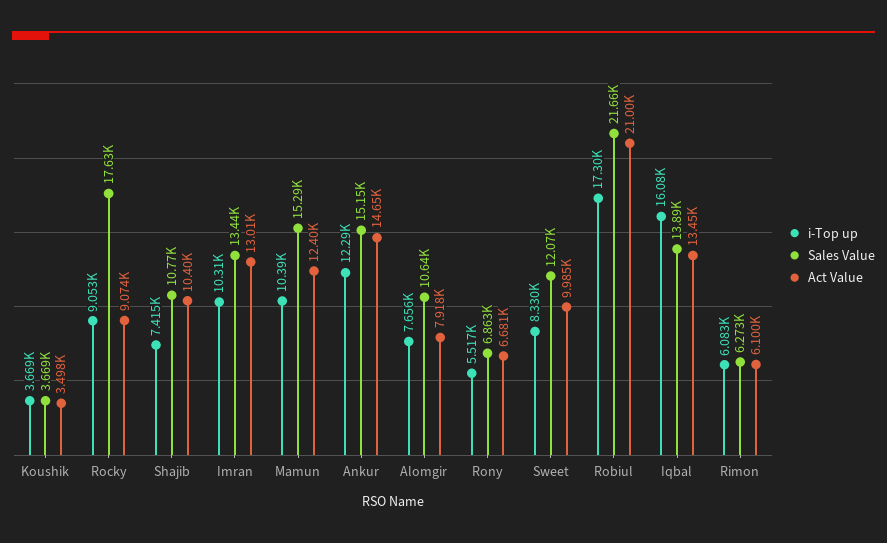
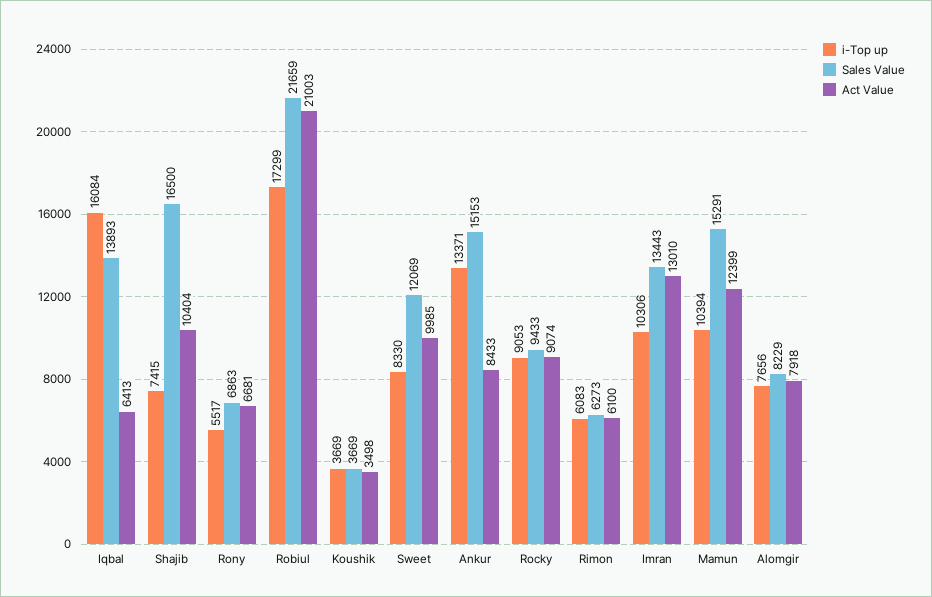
  {
    "i-Top up": {
      "Koushik": 3669,
      "Rocky": 9053,
      "Shajib": 7415,
      "Imran": 10306,
      "Mamun": 10394,
-     "Ankur": 12290,
+     "Ankur": 13371,
      "Alomgir": 7656,
      "Rony": 5517,
      "Sweet": 8330,
      "Robiul": 17299,
      "Iqbal": 16084,
      "Rimon": 6083
    },
    "Sales Value": {
      "Koushik": 3669,
-     "Rocky": 17630,
+     "Rocky": 9433,
-     "Shajib": 10770,
+     "Shajib": 16500,
      "Imran": 13443,
      "Mamun": 15291,
      "Ankur": 15153,
-     "Alomgir": 10640,
+     "Alomgir": 8229,
      "Rony": 6863,
      "Sweet": 12069,
      "Robiul": 21659,
      "Iqbal": 13893,
      "Rimon": 6273
    },
    "Act Value": {
      "Koushik": 3498,
      "Rocky": 9074,
      "Shajib": 10404,
      "Imran": 13010,
      "Mamun": 12399,
-     "Ankur": 14650,
+     "Ankur": 8433,
      "Alomgir": 7918,
      "Rony": 6681,
      "Sweet": 9985,
      "Robiul": 21003,
-     "Iqbal": 13450,
+     "Iqbal": 6413,
      "Rimon": 6100
    }
  }

